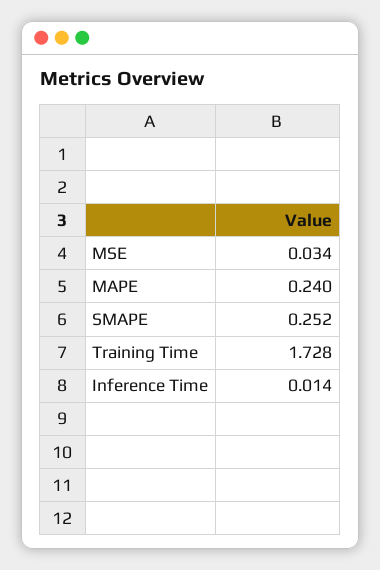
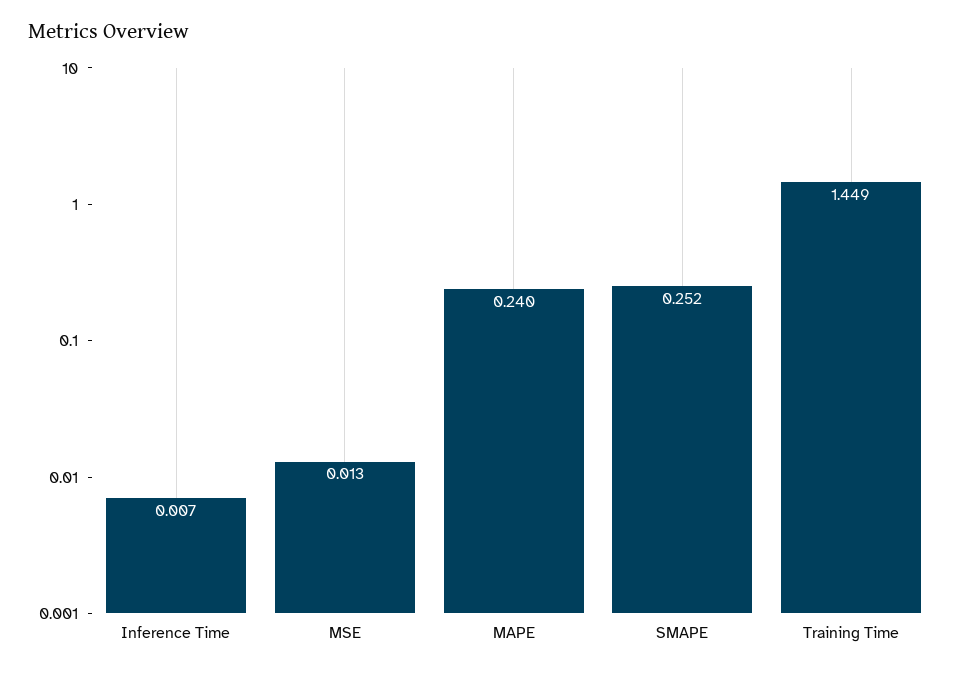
  {
-   "MSE": 0.034,
+   "MSE": 0.013,
    "MAPE": 0.24,
    "SMAPE": 0.252,
-   "Training Time": 1.728,
+   "Training Time": 1.449,
-   "Inference Time": 0.014
+   "Inference Time": 0.007
  }

